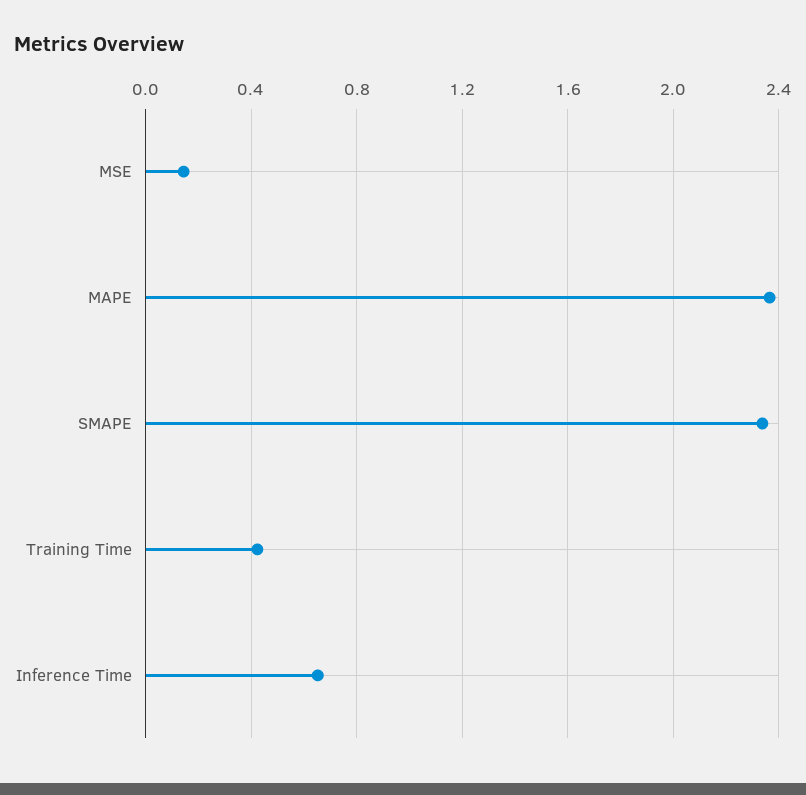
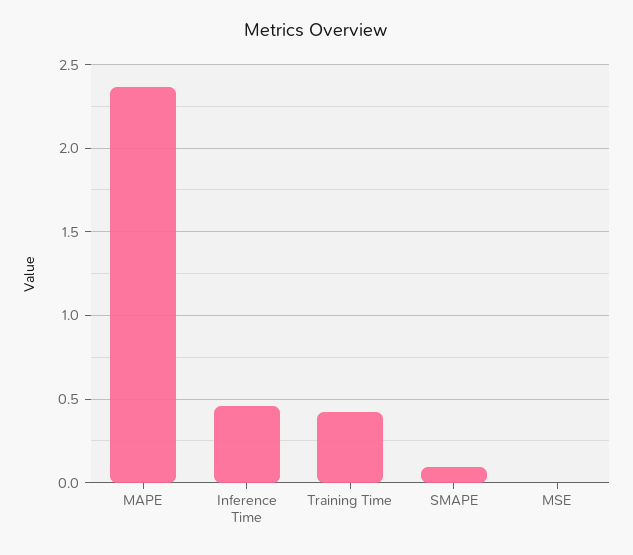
  {
-   "MSE": 0.15,
+   "MSE": 0,
    "MAPE": 2.35,
-   "SMAPE": 2.35,
+   "SMAPE": 0.1,
    "Training Time": 0.4,
-   "Inference Time": 0.65
+   "Inference Time": 0.45
  }

